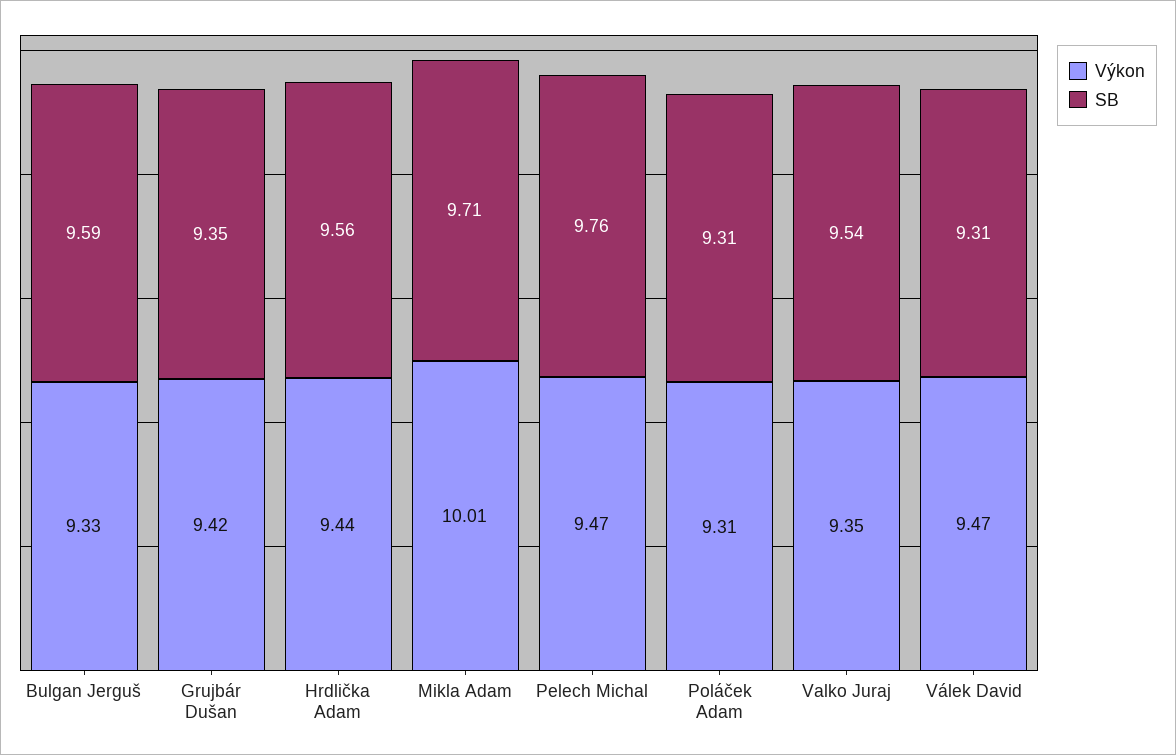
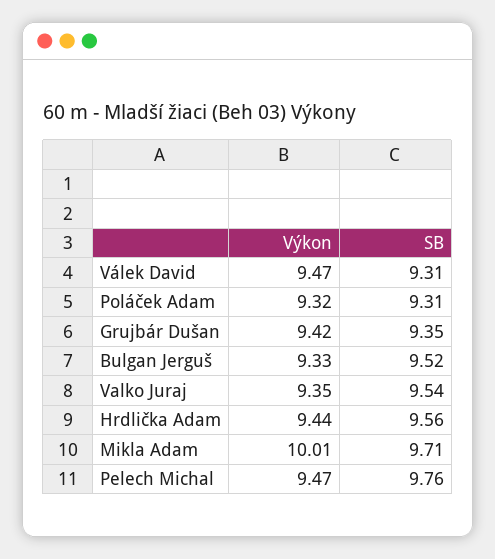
  {
    "Výkon": {
      "Bulgan Jerguš": 9.33,
      "Grujbár Dušan": 9.42,
      "Hrdlička Adam": 9.44,
      "Mikla Adam": 10.01,
      "Pelech Michal": 9.47,
-     "Poláček Adam": 9.31,
+     "Poláček Adam": 9.32,
      "Valko Juraj": 9.35,
      "Válek David": 9.47
    },
    "SB": {
-     "Bulgan Jerguš": 9.59,
+     "Bulgan Jerguš": 9.52,
      "Grujbár Dušan": 9.35,
      "Hrdlička Adam": 9.56,
      "Mikla Adam": 9.71,
      "Pelech Michal": 9.76,
      "Poláček Adam": 9.31,
      "Valko Juraj": 9.54,
      "Válek David": 9.31
    }
  }

